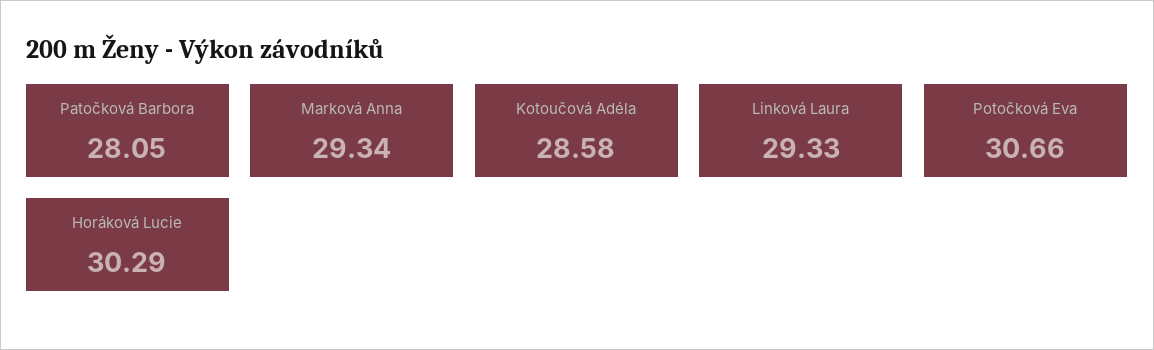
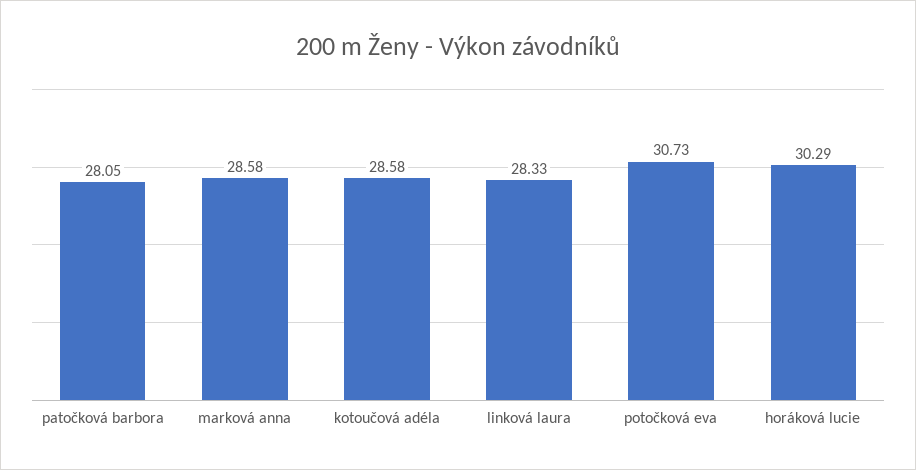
  {
    "Patočková Barbora": 28.05,
-   "Marková Anna": 29.34,
+   "Marková Anna": 28.58,
    "Kotoučová Adéla": 28.58,
-   "Linková Laura": 29.33,
+   "Linková Laura": 28.33,
-   "Potočková Eva": 30.66,
+   "Potočková Eva": 30.73,
    "Horáková Lucie": 30.29
  }

